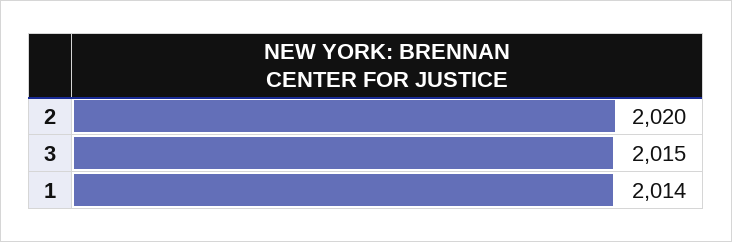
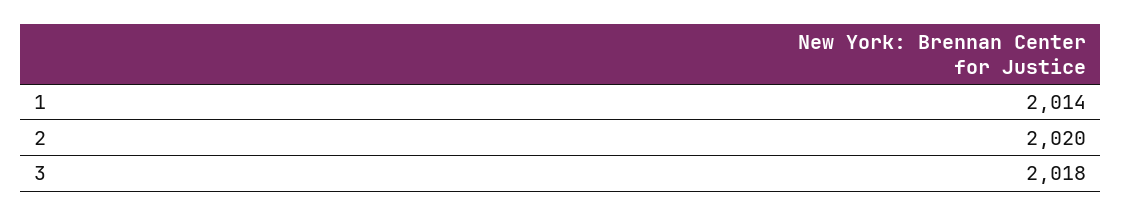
  {
    "2": 2020,
-   "3": 2015,
+   "3": 2018,
    "1": 2014
  }

